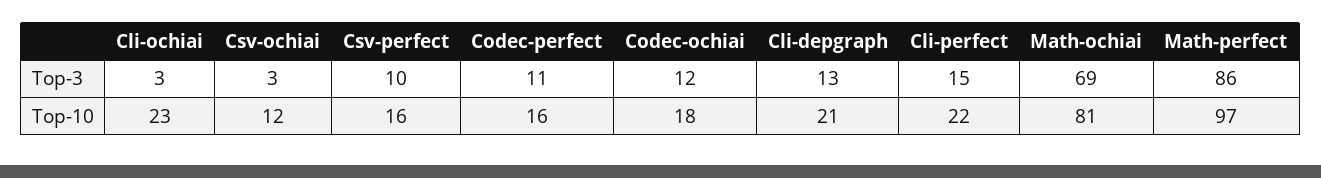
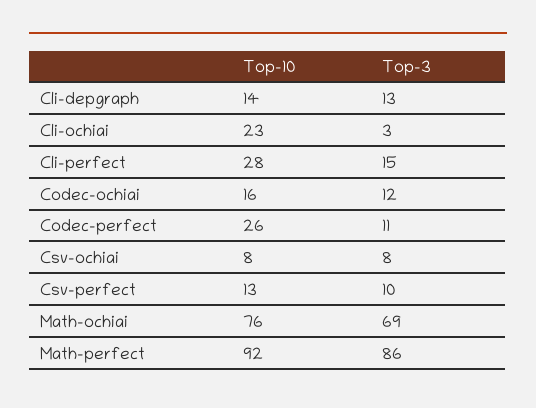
  {
    "Cli-ochiai": {
      "Top-3": 3,
      "Top-10": 23
    },
    "Csv-ochiai": {
-     "Top-3": 3,
+     "Top-3": 8,
-     "Top-10": 12
+     "Top-10": 8
    },
    "Csv-perfect": {
      "Top-3": 10,
-     "Top-10": 16
+     "Top-10": 13
    },
    "Codec-perfect": {
      "Top-3": 11,
-     "Top-10": 16
+     "Top-10": 26
    },
    "Codec-ochiai": {
      "Top-3": 12,
-     "Top-10": 18
+     "Top-10": 16
    },
    "Cli-depgraph": {
      "Top-3": 13,
-     "Top-10": 21
+     "Top-10": 14
    },
    "Cli-perfect": {
      "Top-3": 15,
-     "Top-10": 22
+     "Top-10": 28
    },
    "Math-ochiai": {
      "Top-3": 69,
-     "Top-10": 81
+     "Top-10": 76
    },
    "Math-perfect": {
      "Top-3": 86,
-     "Top-10": 97
+     "Top-10": 92
    }
  }

